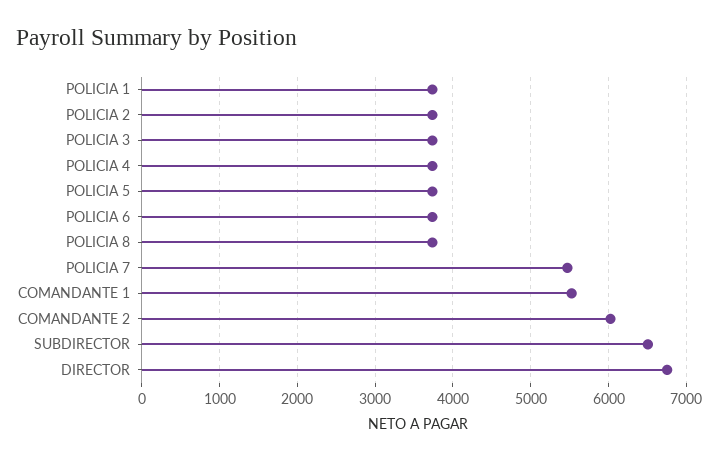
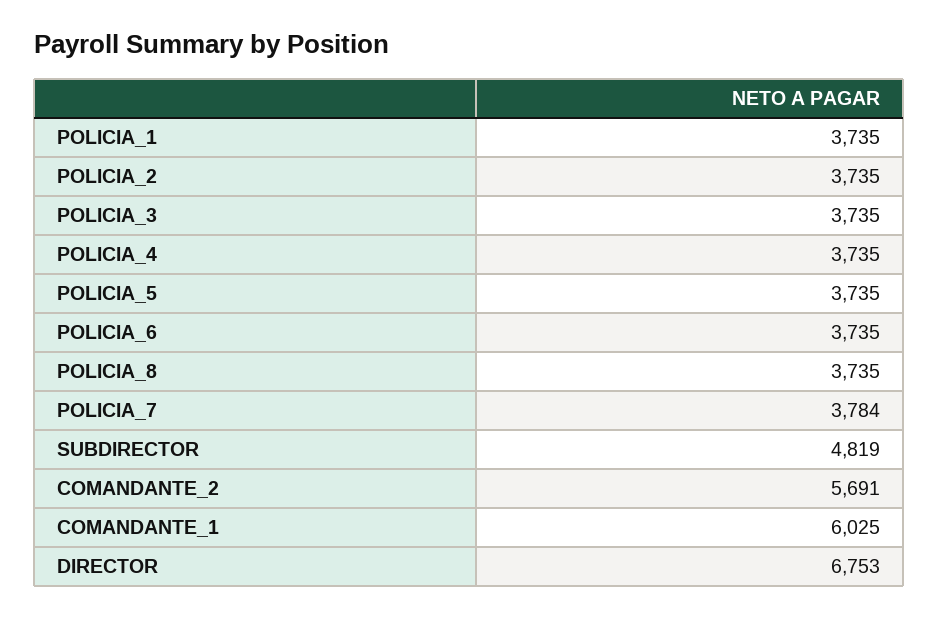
  {
    "POLICIA 1": 3735,
    "POLICIA 2": 3735,
    "POLICIA 3": 3735,
    "POLICIA 4": 3735,
    "POLICIA 5": 3735,
    "POLICIA 6": 3735,
    "POLICIA 8": 3735,
-   "POLICIA 7": 5500,
+   "POLICIA 7": 3784,
-   "COMANDANTE 1": 5500,
+   "COMANDANTE 1": 6025,
-   "COMANDANTE 2": 6000,
+   "COMANDANTE 2": 5691,
-   "SUBDIRECTOR": 6500,
+   "SUBDIRECTOR": 4819,
    "DIRECTOR": 6753
  }

